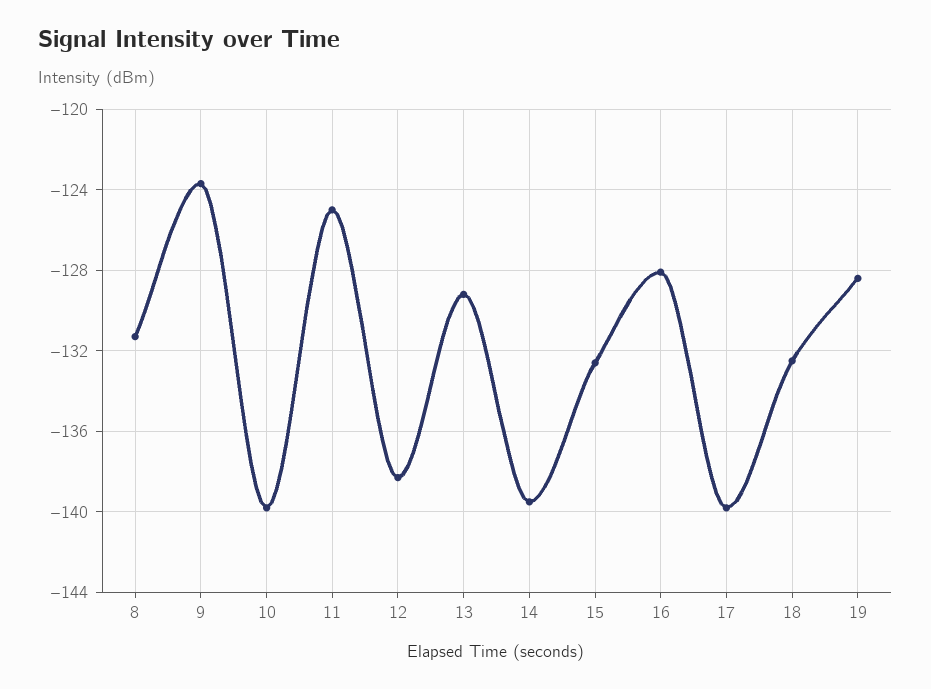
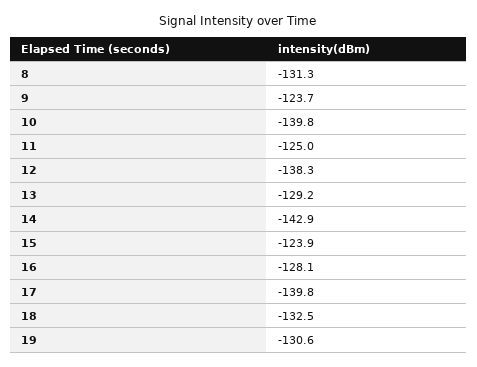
  {
    "8": -131.3,
    "9": -123.7,
    "10": -139.8,
    "11": -125,
    "12": -138.3,
    "13": -129.2,
-   "14": -139.5,
+   "14": -142.9,
-   "15": -132.5,
+   "15": -123.9,
    "16": -128.1,
    "17": -139.8,
    "18": -132.5,
-   "19": -128.5
+   "19": -130.6
  }

